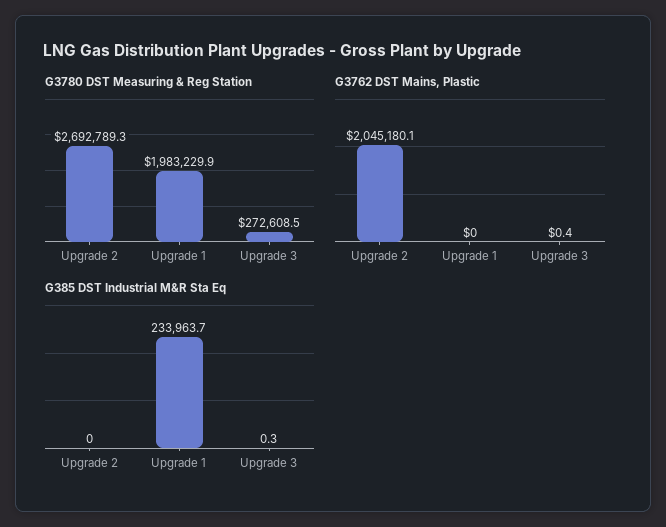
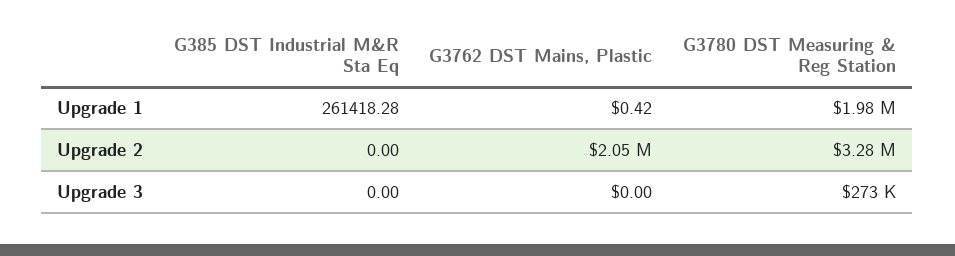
  {
    "G3780 DST Measuring & Reg Station": {
-     "Upgrade 2": 2692789.3,
+     "Upgrade 2": 3280000,
      "Upgrade 1": 1983229.9,
      "Upgrade 3": 272608.5
    },
    "G3762 DST Mains, Plastic": {
      "Upgrade 2": 2045180.1,
-     "Upgrade 1": 0,
+     "Upgrade 1": 0.42,
-     "Upgrade 3": 0.4
+     "Upgrade 3": 0
    },
    "G385 DST Industrial M&R Sta Eq": {
      "Upgrade 2": 0,
-     "Upgrade 1": 233963.7,
+     "Upgrade 1": 261418.28,
-     "Upgrade 3": 0.3
+     "Upgrade 3": 0
    }
  }

